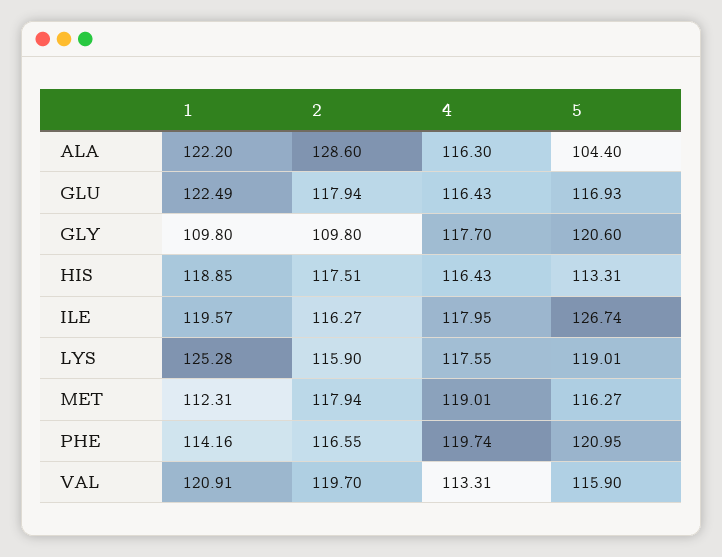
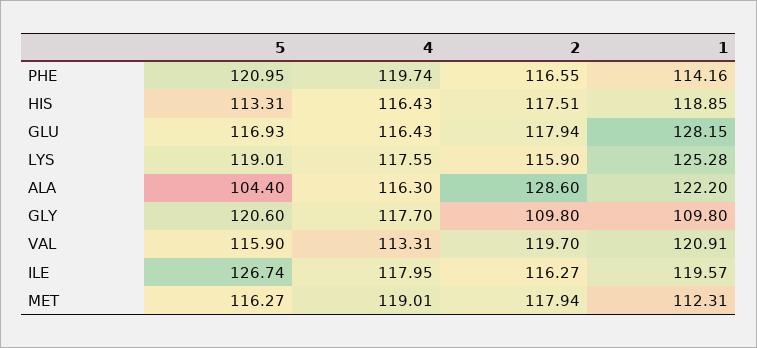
  {
    "1": {
      "ALA": 122.2,
-     "GLU": 122.49,
+     "GLU": 128.15,
      "GLY": 109.8,
      "HIS": 118.85,
      "ILE": 119.57,
      "LYS": 125.28,
      "MET": 112.31,
      "PHE": 114.16,
      "VAL": 120.91
    },
    "2": {
      "ALA": 128.6,
      "GLU": 117.94,
      "GLY": 109.8,
      "HIS": 117.51,
      "ILE": 116.27,
      "LYS": 115.9,
      "MET": 117.94,
      "PHE": 116.55,
      "VAL": 119.7
    },
    "4": {
      "ALA": 116.3,
      "GLU": 116.43,
      "GLY": 117.7,
      "HIS": 116.43,
      "ILE": 117.95,
      "LYS": 117.55,
      "MET": 119.01,
      "PHE": 119.74,
      "VAL": 113.31
    },
    "5": {
      "ALA": 104.4,
      "GLU": 116.93,
      "GLY": 120.6,
      "HIS": 113.31,
      "ILE": 126.74,
      "LYS": 119.01,
      "MET": 116.27,
      "PHE": 120.95,
      "VAL": 115.9
    }
  }

